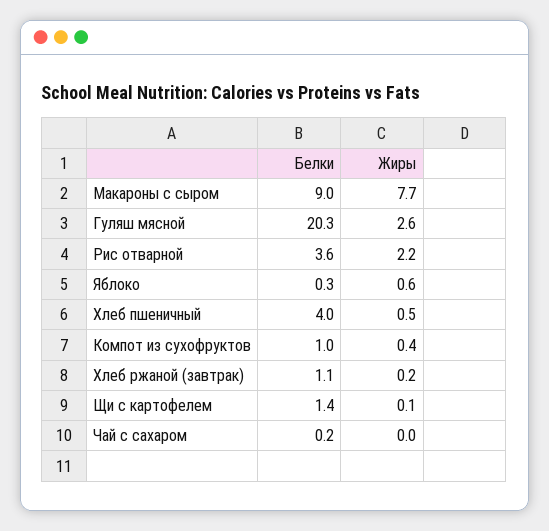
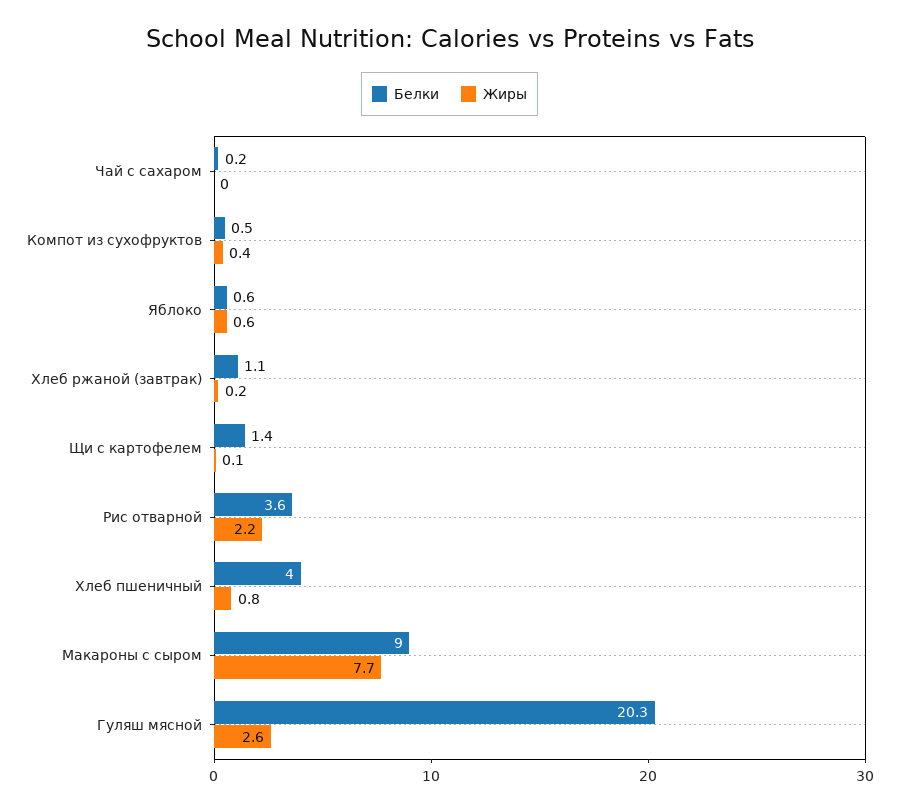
  {
    "Белки": {
      "Макароны с сыром": 9,
      "Гуляш мясной": 20.3,
      "Рис отварной": 3.6,
-     "Яблоко": 0.3,
+     "Яблоко": 0.6,
      "Хлеб пшеничный": 4,
-     "Компот из сухофруктов": 1,
+     "Компот из сухофруктов": 0.5,
      "Хлеб ржаной (завтрак)": 1.1,
      "Щи с картофелем": 1.4,
      "Чай с сахаром": 0.2
    },
    "Жиры": {
      "Макароны с сыром": 7.7,
      "Гуляш мясной": 2.6,
      "Рис отварной": 2.2,
      "Яблоко": 0.6,
-     "Хлеб пшеничный": 0.5,
+     "Хлеб пшеничный": 0.8,
      "Компот из сухофруктов": 0.4,
      "Хлеб ржаной (завтрак)": 0.2,
      "Щи с картофелем": 0.1,
      "Чай с сахаром": 0
    }
  }

